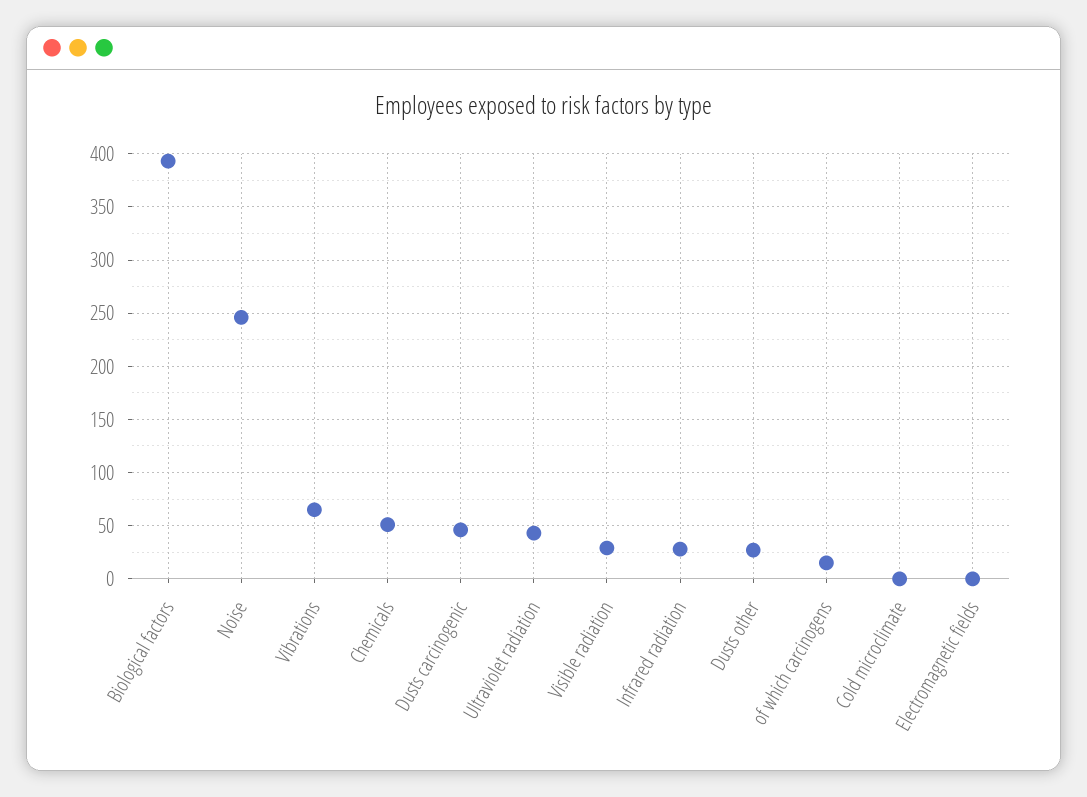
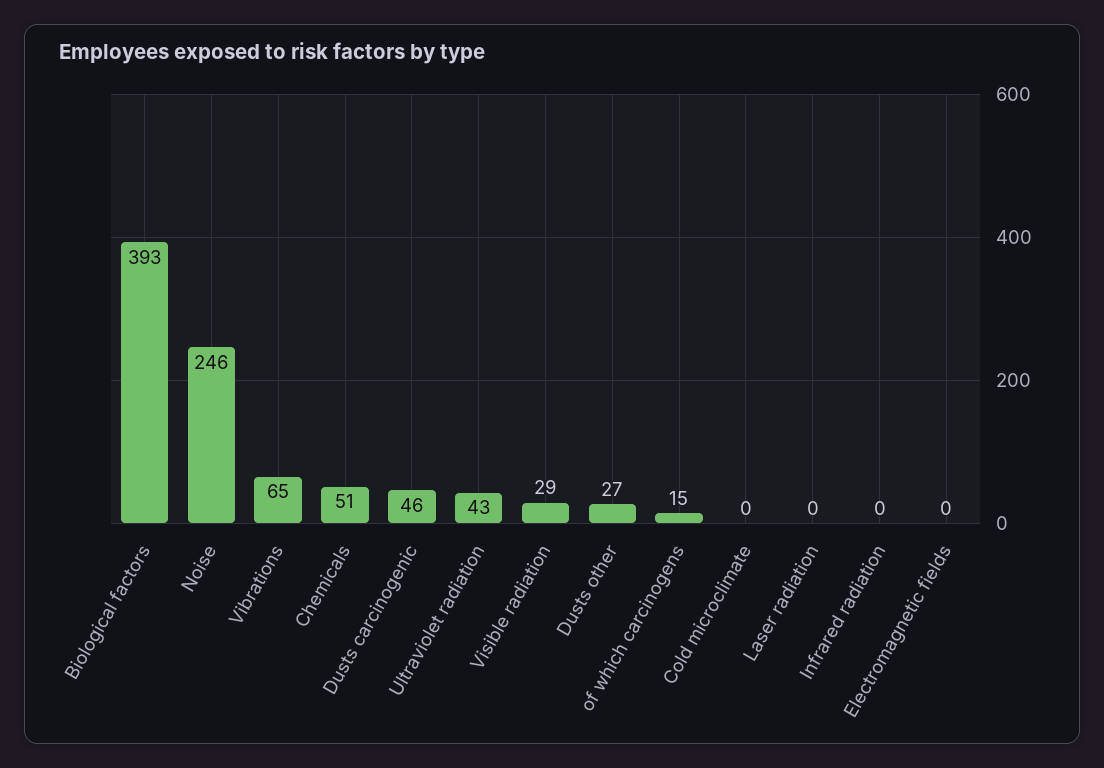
  {
    "Biological factors": 393,
    "Noise": 246,
    "Vibrations": 65,
    "Chemicals": 51,
    "Dusts carcinogenic": 46,
    "Ultraviolet radiation": 43,
    "Visible radiation": 29,
-   "Infrared radiation": 30,
+   "Infrared radiation": 0,
    "Dusts other": 27,
    "of which carcinogens": 15,
    "Cold microclimate": 0,
-   "Electromagnetic fields": 0
+   "Electromagnetic fields": 0,
+   "Laser radiation": 0
  }

